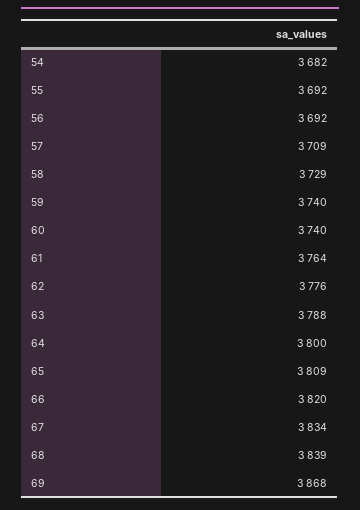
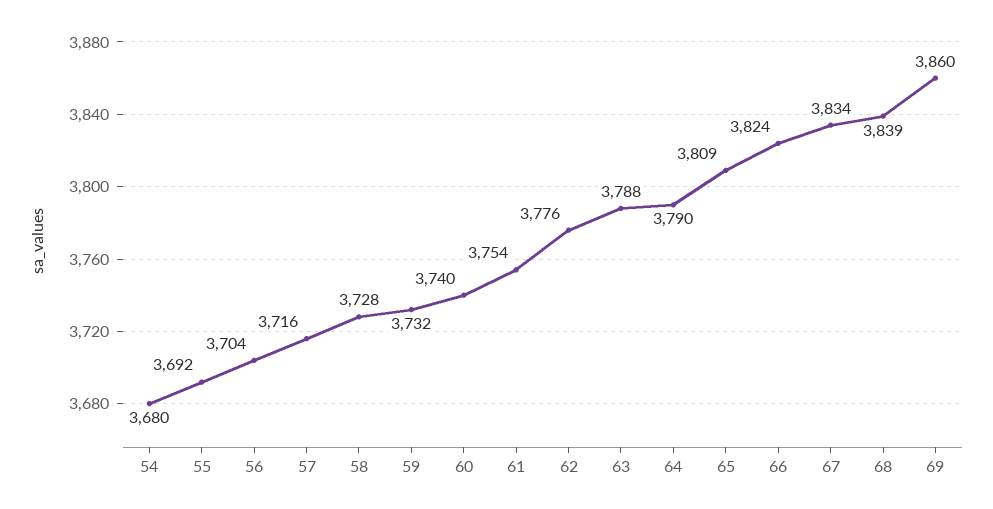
  {
-   "54": 3682,
+   "54": 3680,
    "55": 3692,
-   "56": 3692,
+   "56": 3704,
-   "57": 3709,
+   "57": 3716,
-   "58": 3729,
+   "58": 3728,
-   "59": 3740,
+   "59": 3732,
    "60": 3740,
-   "61": 3764,
+   "61": 3754,
    "62": 3776,
    "63": 3788,
-   "64": 3800,
+   "64": 3790,
    "65": 3809,
-   "66": 3820,
+   "66": 3824,
    "67": 3834,
    "68": 3839,
-   "69": 3868
+   "69": 3860
  }

